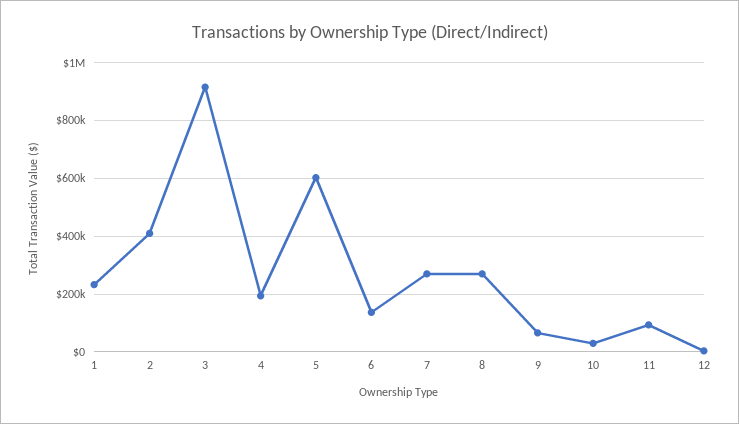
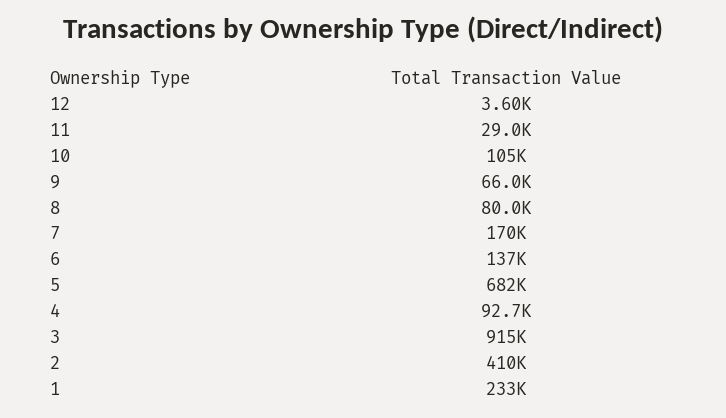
  {
    "1": 233000,
    "2": 410000,
    "3": 915000,
-   "4": 200000,
+   "4": 92700,
-   "5": 600000,
+   "5": 682000,
    "6": 137000,
-   "7": 275000,
+   "7": 170000,
-   "8": 275000,
+   "8": 80000,
    "9": 66000,
-   "10": 25000,
+   "10": 105000,
-   "11": 100000,
+   "11": 29000,
    "12": 3600
  }

